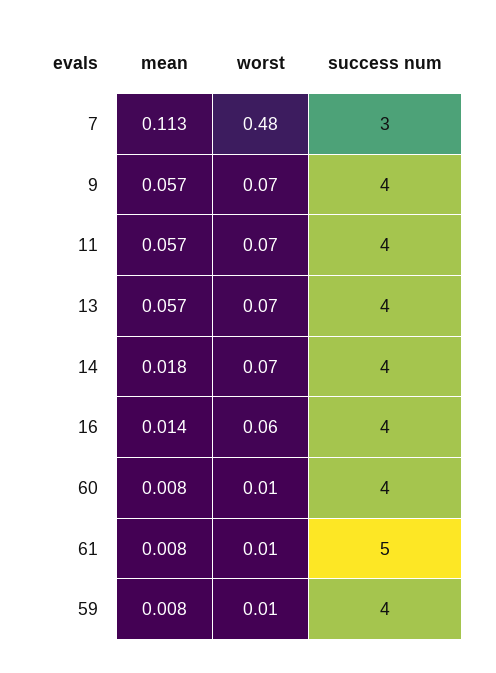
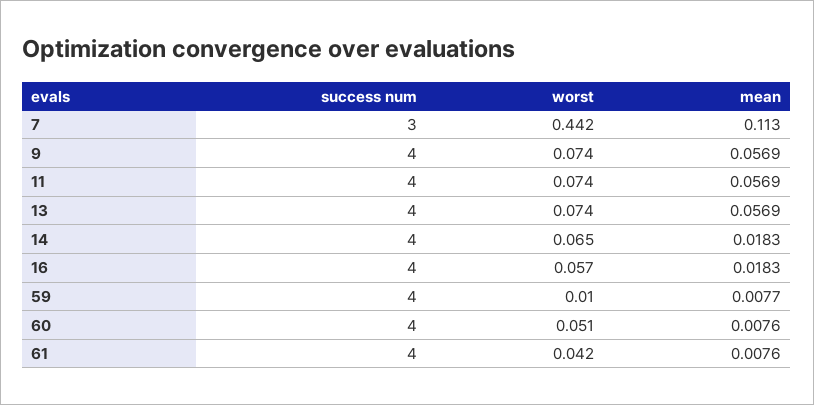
  {
    "mean": {
      "7": 0.113,
      "9": 0.0569,
      "11": 0.0569,
      "13": 0.0569,
      "14": 0.0183,
-     "16": 0.014,
+     "16": 0.0183,
      "60": 0.0076,
      "61": 0.0076,
      "59": 0.0077
    },
    "worst": {
-     "7": 0.48,
+     "7": 0.442,
      "9": 0.074,
      "11": 0.074,
      "13": 0.074,
      "14": 0.065,
      "16": 0.057,
-     "60": 0.01,
+     "60": 0.051,
-     "61": 0.01,
+     "61": 0.042,
      "59": 0.01
    },
    "success num": {
      "7": 3,
      "9": 4,
      "11": 4,
      "13": 4,
      "14": 4,
      "16": 4,
      "60": 4,
-     "61": 5,
+     "61": 4,
      "59": 4
    }
  }

